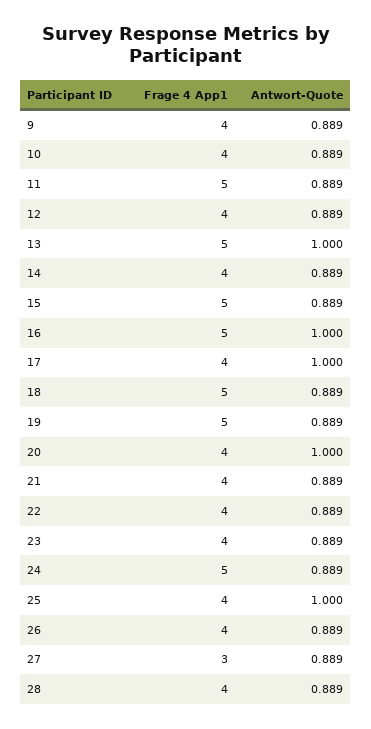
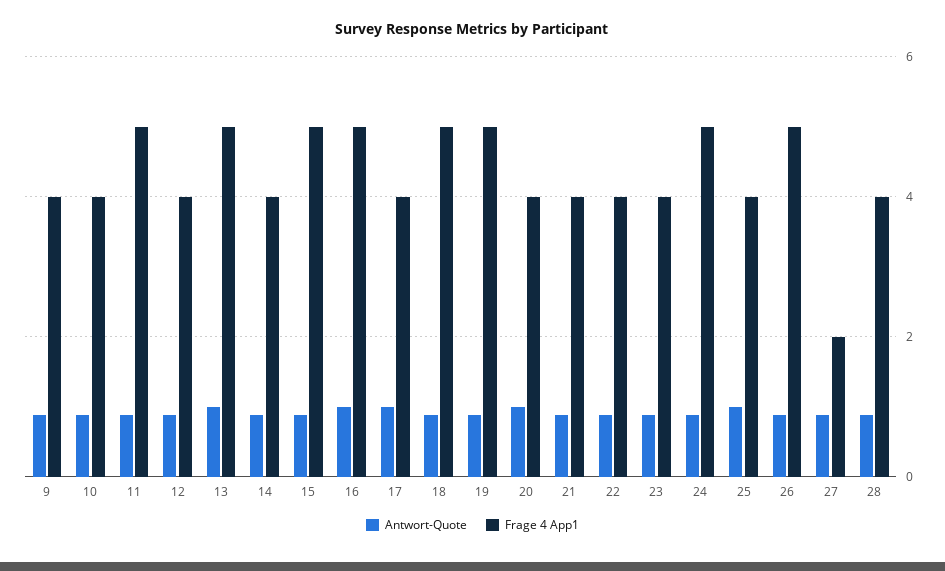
  {
    "Frage 4 App1": {
      "9": 4,
      "10": 4,
      "11": 5,
      "12": 4,
      "13": 5,
      "14": 4,
      "15": 5,
      "16": 5,
      "17": 4,
      "18": 5,
      "19": 5,
      "20": 4,
      "21": 4,
      "22": 4,
      "23": 4,
      "24": 5,
      "25": 4,
-     "26": 4,
+     "26": 5,
-     "27": 3,
+     "27": 2,
      "28": 4
    },
    "Antwort-Quote": {
      "9": 0.889,
      "10": 0.889,
      "11": 0.889,
      "12": 0.889,
      "13": 1,
      "14": 0.889,
      "15": 0.889,
      "16": 1,
      "17": 1,
      "18": 0.889,
      "19": 0.889,
      "20": 1,
      "21": 0.889,
      "22": 0.889,
      "23": 0.889,
      "24": 0.889,
      "25": 1,
      "26": 0.889,
      "27": 0.889,
      "28": 0.889
    }
  }

